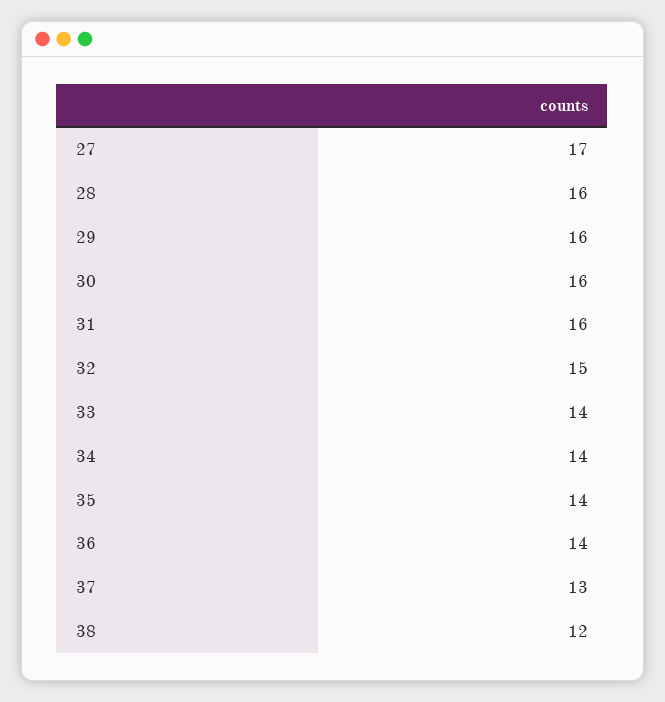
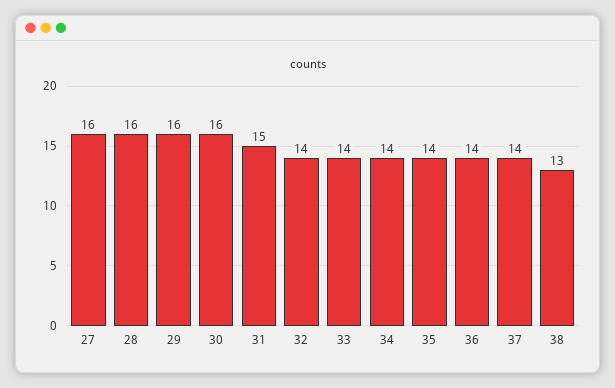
  {
-   "27": 17,
+   "27": 16,
    "28": 16,
    "29": 16,
    "30": 16,
-   "31": 16,
+   "31": 15,
-   "32": 15,
+   "32": 14,
    "33": 14,
    "34": 14,
    "35": 14,
    "36": 14,
-   "37": 13,
+   "37": 14,
-   "38": 12
+   "38": 13
  }

